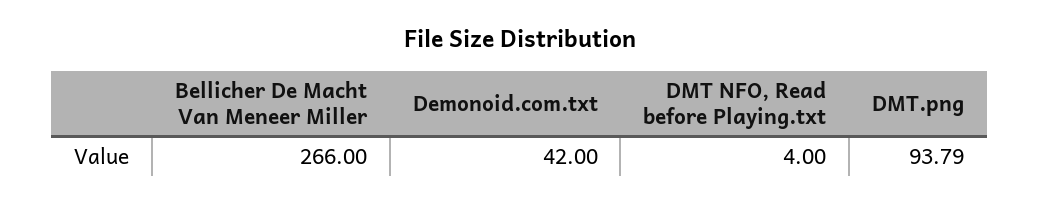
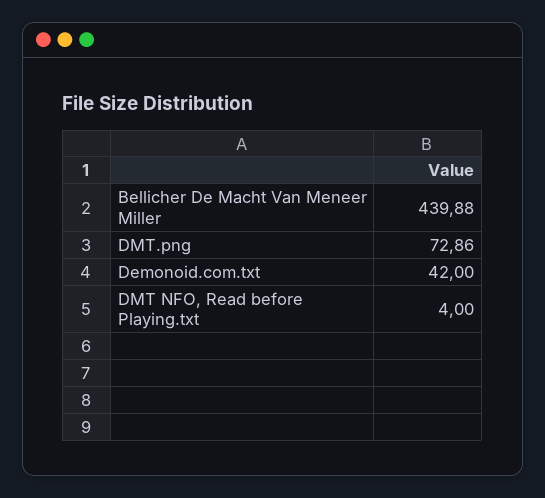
  {
-   "Bellicher De Macht Van Meneer Miller": 266,
+   "Bellicher De Macht Van Meneer Miller": 439.88,
    "Demonoid.com.txt": 42,
    "DMT NFO, Read before Playing.txt": 4,
-   "DMT.png": 93.79
+   "DMT.png": 72.86
  }

